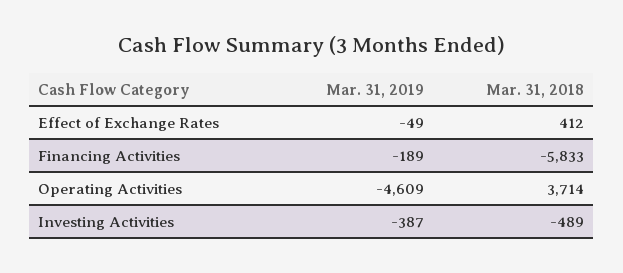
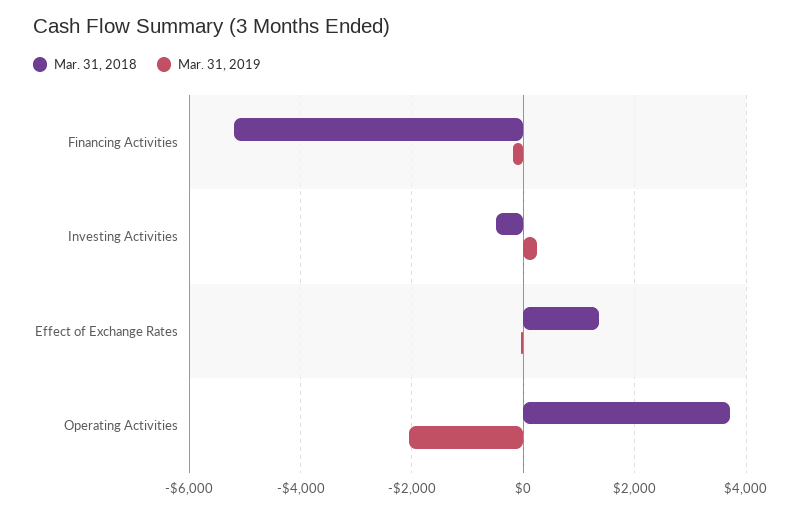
  {
    "Mar. 31, 2019": {
      "Effect of Exchange Rates": -49,
      "Financing Activities": -189,
-     "Operating Activities": -4609,
+     "Operating Activities": -2000,
-     "Investing Activities": -387
+     "Investing Activities": 200
    },
    "Mar. 31, 2018": {
-     "Effect of Exchange Rates": 412,
+     "Effect of Exchange Rates": 1400,
-     "Financing Activities": -5833,
+     "Financing Activities": -5200,
      "Operating Activities": 3714,
      "Investing Activities": -489
    }
  }

